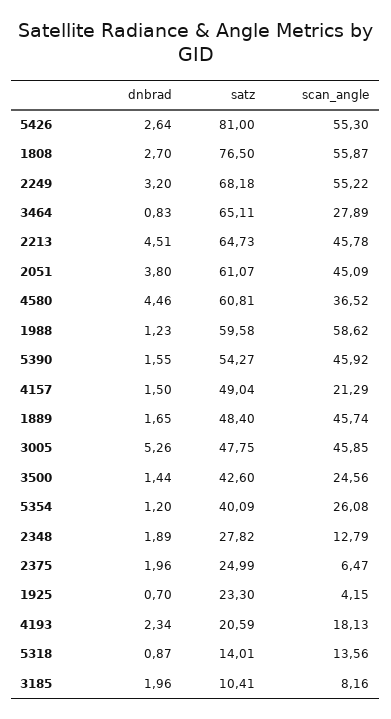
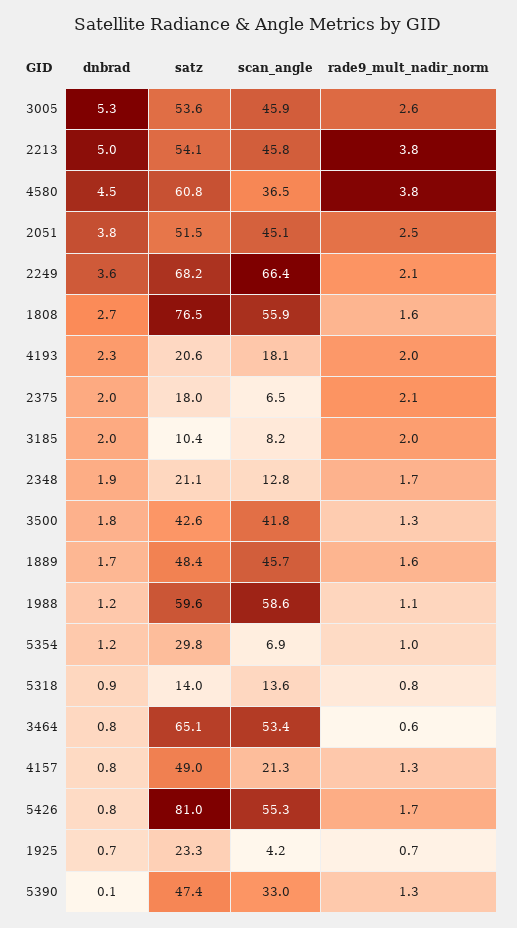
  {
    "dnbrad": {
-     "5426": 2.64,
+     "5426": 0.8,
      "1808": 2.7,
-     "2249": 3.2,
+     "2249": 3.6,
      "3464": 0.83,
-     "2213": 4.51,
+     "2213": 5,
      "2051": 3.8,
      "4580": 4.46,
      "1988": 1.23,
-     "5390": 1.55,
+     "5390": 0.1,
-     "4157": 1.5,
+     "4157": 0.8,
      "1889": 1.65,
      "3005": 5.26,
-     "3500": 1.44,
+     "3500": 1.8,
      "5354": 1.2,
      "2348": 1.89,
      "2375": 1.96,
      "1925": 0.7,
      "4193": 2.34,
      "5318": 0.87,
      "3185": 1.96
    },
    "satz": {
      "5426": 81,
      "1808": 76.5,
      "2249": 68.18,
      "3464": 65.11,
-     "2213": 64.73,
+     "2213": 54.1,
-     "2051": 61.07,
+     "2051": 51.5,
      "4580": 60.81,
      "1988": 59.58,
-     "5390": 54.27,
+     "5390": 47.4,
      "4157": 49.04,
      "1889": 48.4,
-     "3005": 47.75,
+     "3005": 53.6,
      "3500": 42.6,
-     "5354": 40.09,
+     "5354": 29.8,
-     "2348": 27.82,
+     "2348": 21.1,
-     "2375": 24.99,
+     "2375": 18,
      "1925": 23.3,
      "4193": 20.59,
      "5318": 14.01,
      "3185": 10.41
    },
    "scan_angle": {
      "5426": 55.3,
      "1808": 55.87,
-     "2249": 55.22,
+     "2249": 66.4,
-     "3464": 27.89,
+     "3464": 53.4,
      "2213": 45.78,
      "2051": 45.09,
      "4580": 36.52,
      "1988": 58.62,
-     "5390": 45.92,
+     "5390": 33,
      "4157": 21.29,
      "1889": 45.74,
      "3005": 45.85,
-     "3500": 24.56,
+     "3500": 41.8,
-     "5354": 26.08,
+     "5354": 6.9,
      "2348": 12.79,
      "2375": 6.47,
      "1925": 4.15,
      "4193": 18.13,
      "5318": 13.56,
      "3185": 8.16
-   }
+   },
+   "rade9_mult_nadir_norm": {
+     "3005": 2.6,
+     "2213": 3.8,
+     "4580": 3.8,
+     "2051": 2.5,
+     "2249": 2.1,
+     "1808": 1.6,
+     "4193": 2,
+     "2375": 2.1,
+     "3185": 2,
+     "2348": 1.7,
+     "3500": 1.3,
+     "1889": 1.6,
+     "1988": 1.1,
+     "5354": 1,
+     "5318": 0.8,
+     "3464": 0.6,
+     "4157": 1.3,
+     "5426": 1.7,
+     "1925": 0.7,
+     "5390": 1.3
+   }
  }

